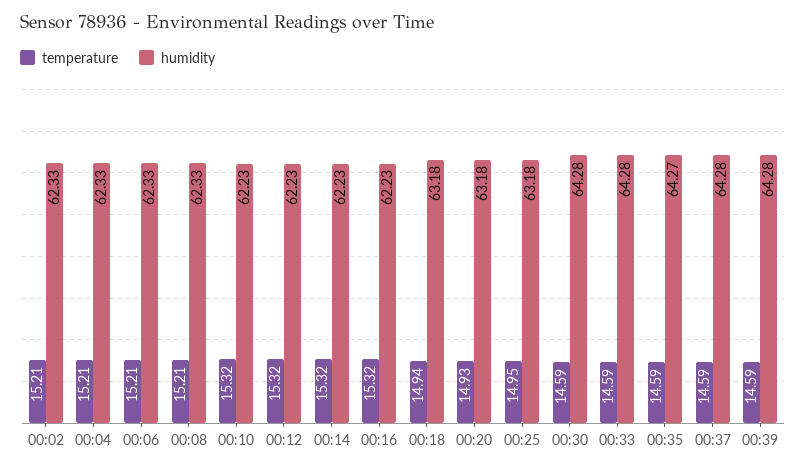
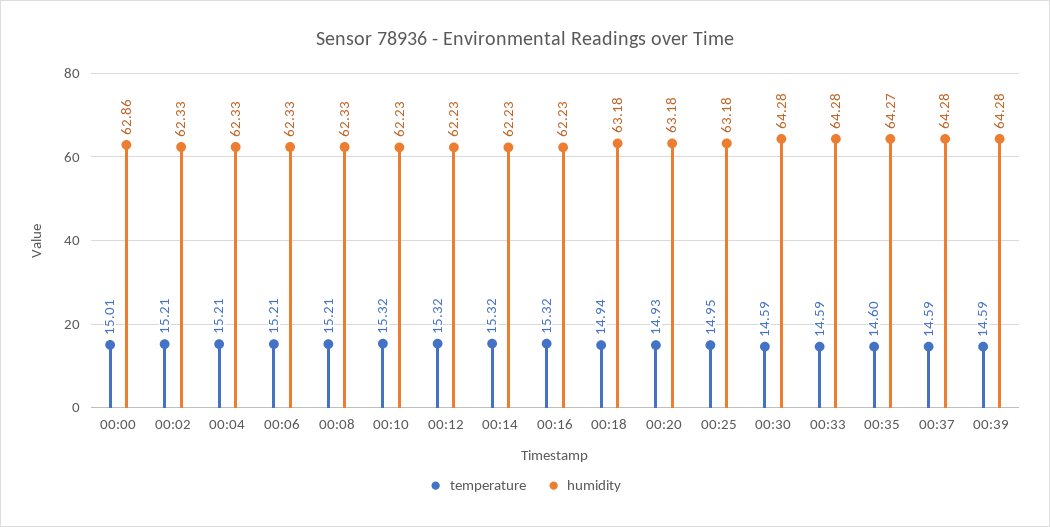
  {
    "temperature": {
      "00:02": 15.21,
      "00:04": 15.21,
      "00:06": 15.21,
      "00:08": 15.21,
      "00:10": 15.32,
      "00:12": 15.32,
      "00:14": 15.32,
      "00:16": 15.32,
      "00:18": 14.94,
      "00:20": 14.93,
      "00:25": 14.95,
      "00:30": 14.59,
      "00:33": 14.59,
-     "00:35": 14.59,
+     "00:35": 14.6,
      "00:37": 14.59,
-     "00:39": 14.59
+     "00:39": 14.59,
+     "00:00": 15.01
    },
    "humidity": {
      "00:02": 62.33,
      "00:04": 62.33,
      "00:06": 62.33,
      "00:08": 62.33,
      "00:10": 62.23,
      "00:12": 62.23,
      "00:14": 62.23,
      "00:16": 62.23,
      "00:18": 63.18,
      "00:20": 63.18,
      "00:25": 63.18,
      "00:30": 64.28,
      "00:33": 64.28,
      "00:35": 64.27,
      "00:37": 64.28,
-     "00:39": 64.28
+     "00:39": 64.28,
+     "00:00": 62.86
    }
  }

